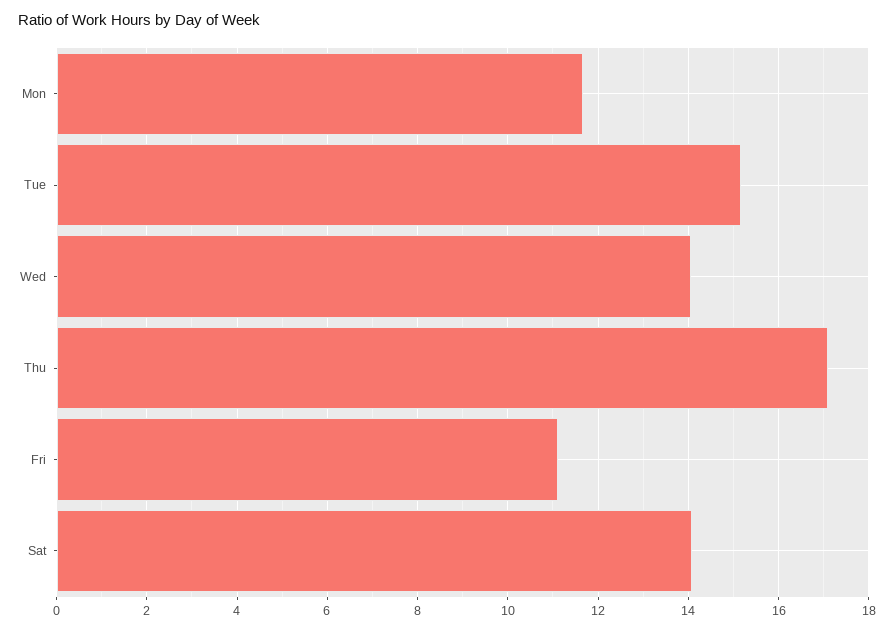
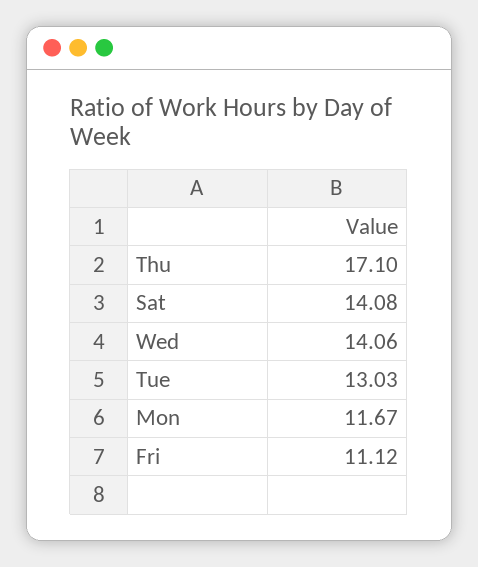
  {
    "Mon": 11.67,
-   "Tue": 15.2,
+   "Tue": 13.03,
    "Wed": 14.06,
    "Thu": 17.1,
    "Fri": 11.12,
    "Sat": 14.08
  }

